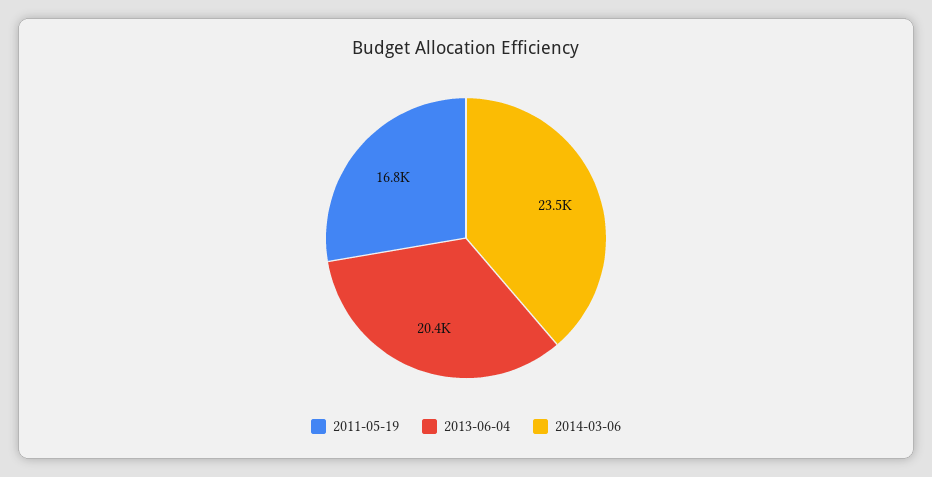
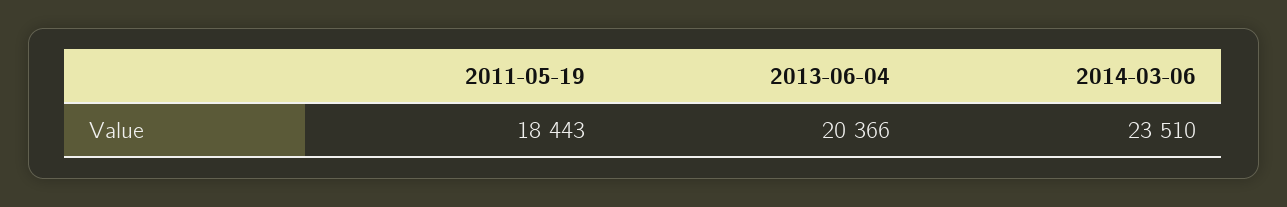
  {
-   "2011-05-19": 16800,
+   "2011-05-19": 18443,
    "2013-06-04": 20366,
    "2014-03-06": 23510
  }

